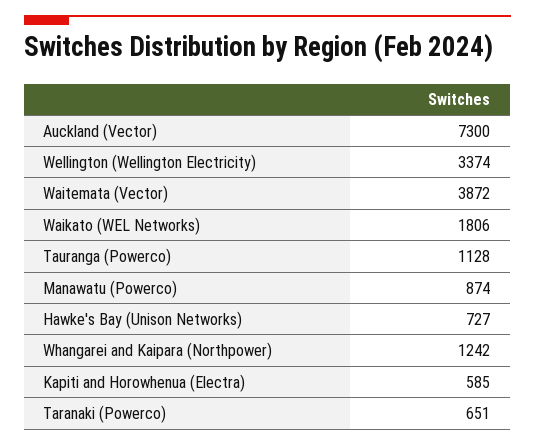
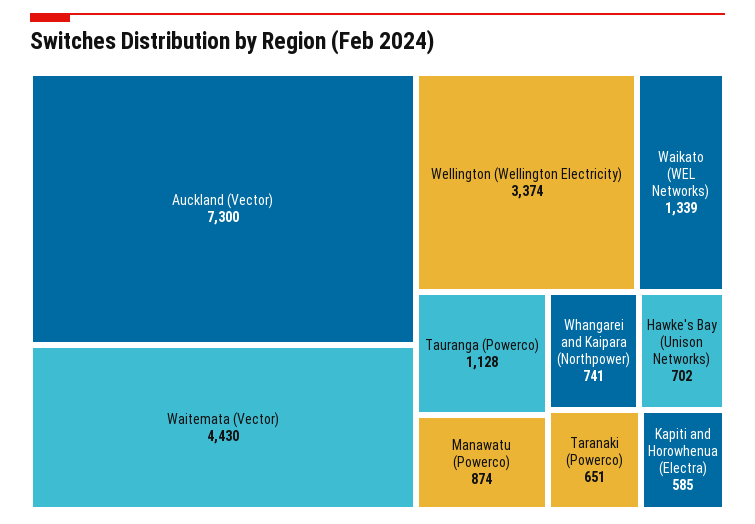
  {
    "Auckland (Vector)": 7300,
    "Wellington (Wellington Electricity)": 3374,
-   "Waitemata (Vector)": 3872,
+   "Waitemata (Vector)": 4430,
-   "Waikato (WEL Networks)": 1806,
+   "Waikato (WEL Networks)": 1339,
    "Tauranga (Powerco)": 1128,
    "Manawatu (Powerco)": 874,
-   "Hawke's Bay (Unison Networks)": 727,
+   "Hawke's Bay (Unison Networks)": 702,
-   "Whangarei and Kaipara (Northpower)": 1242,
+   "Whangarei and Kaipara (Northpower)": 741,
    "Kapiti and Horowhenua (Electra)": 585,
    "Taranaki (Powerco)": 651
  }

